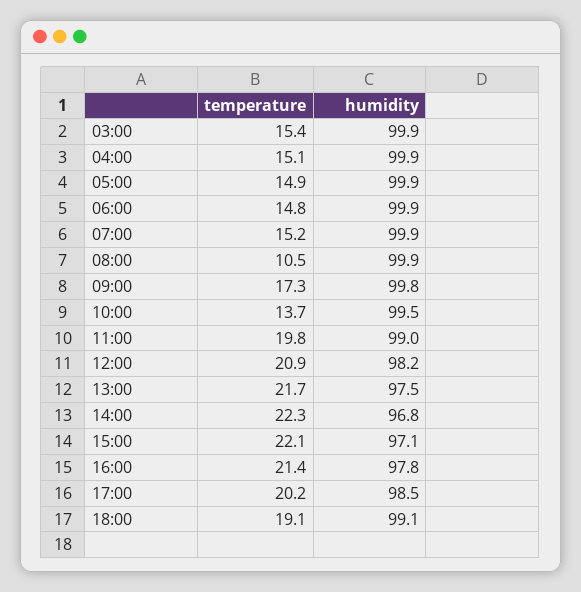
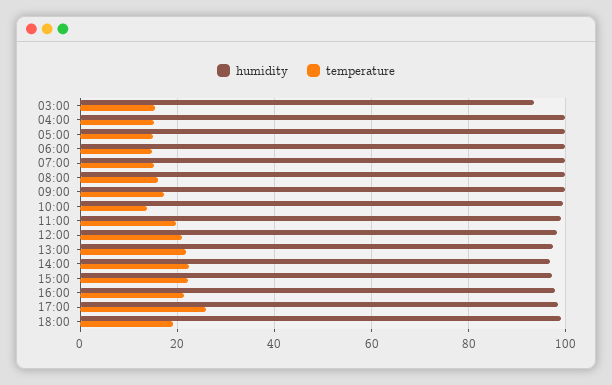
  {
    "temperature": {
      "03:00": 15.4,
      "04:00": 15.1,
      "05:00": 14.9,
      "06:00": 14.8,
      "07:00": 15.2,
-     "08:00": 10.5,
+     "08:00": 16,
      "09:00": 17.3,
      "10:00": 13.7,
      "11:00": 19.8,
      "12:00": 20.9,
      "13:00": 21.7,
      "14:00": 22.3,
      "15:00": 22.1,
      "16:00": 21.4,
-     "17:00": 20.2,
+     "17:00": 26,
      "18:00": 19.1
    },
    "humidity": {
-     "03:00": 99.9,
+     "03:00": 94,
      "04:00": 99.9,
      "05:00": 99.9,
      "06:00": 99.9,
      "07:00": 99.9,
      "08:00": 99.9,
      "09:00": 99.8,
      "10:00": 99.5,
      "11:00": 99,
      "12:00": 98.2,
      "13:00": 97.5,
      "14:00": 96.8,
      "15:00": 97.1,
      "16:00": 97.8,
      "17:00": 98.5,
      "18:00": 99.1
    }
  }

